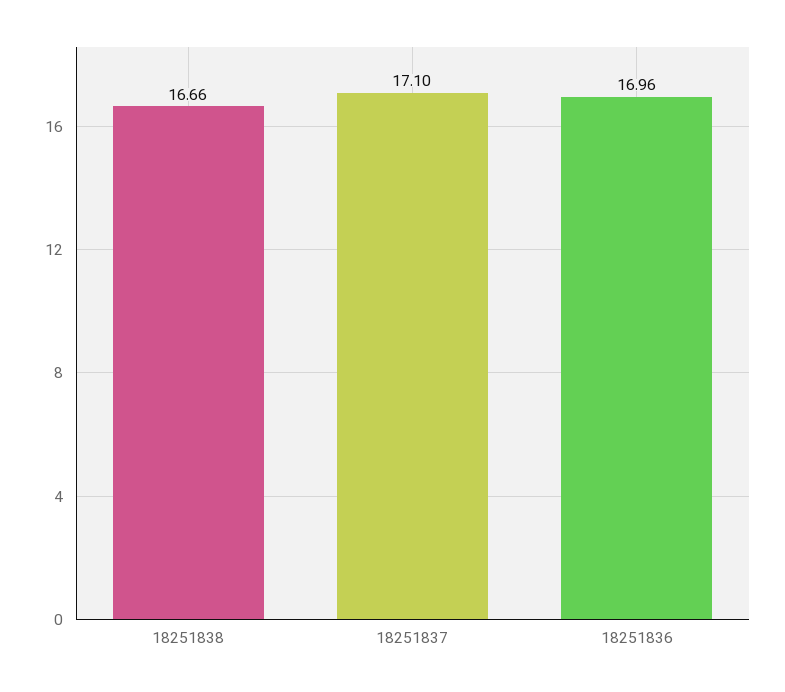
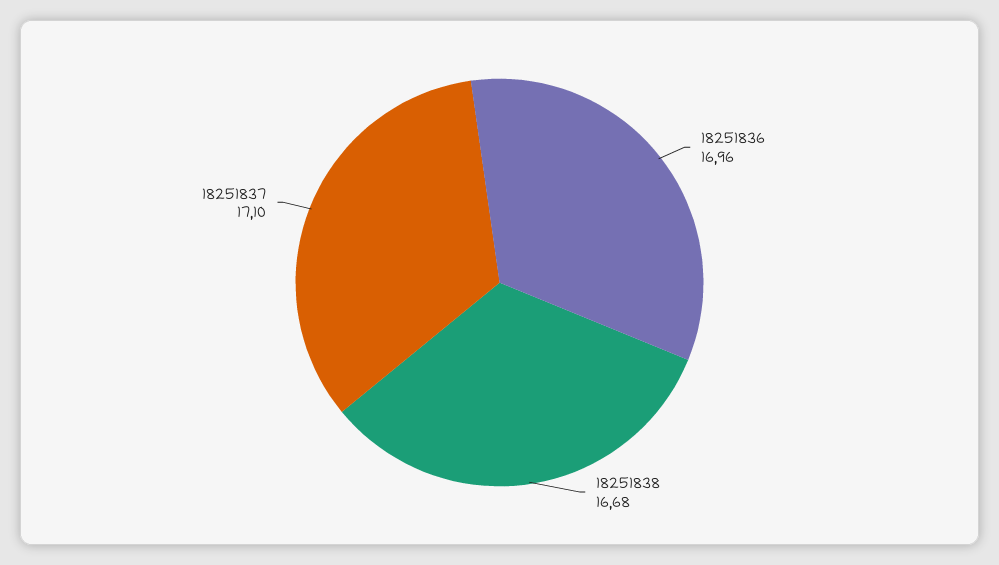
  {
-   "18251838": 16.66,
+   "18251838": 16.68,
    "18251837": 17.1,
    "18251836": 16.96
  }

